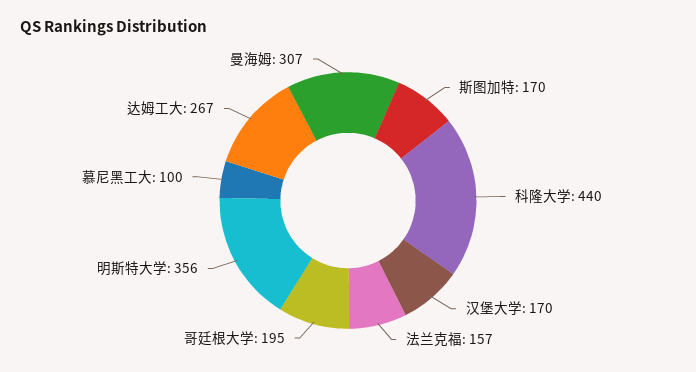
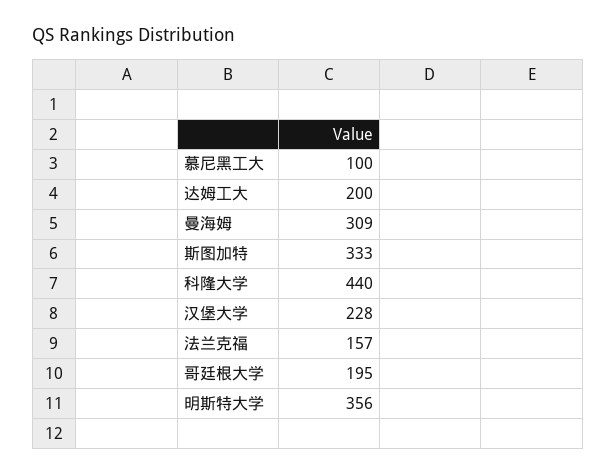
  {
-   "斯图加特": 170,
+   "斯图加特": 333,
    "科隆大学": 440,
-   "汉堡大学": 170,
+   "汉堡大学": 228,
    "法兰克福": 157,
    "哥廷根大学": 195,
    "明斯特大学": 356,
    "慕尼黑工大": 100,
-   "达姆工大": 267,
+   "达姆工大": 200,
-   "曼海姆": 307
+   "曼海姆": 309
  }

